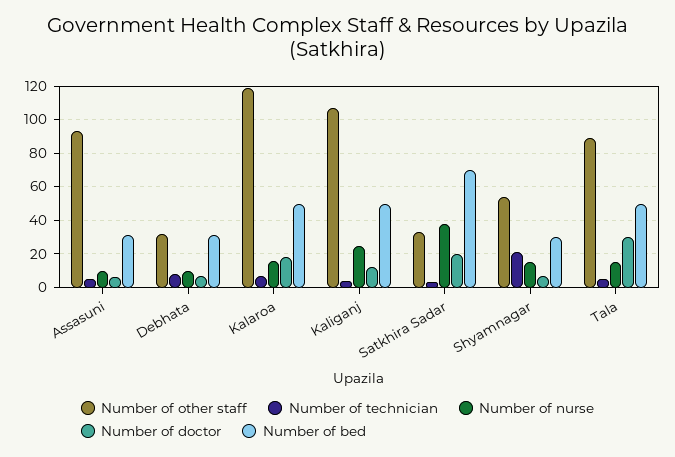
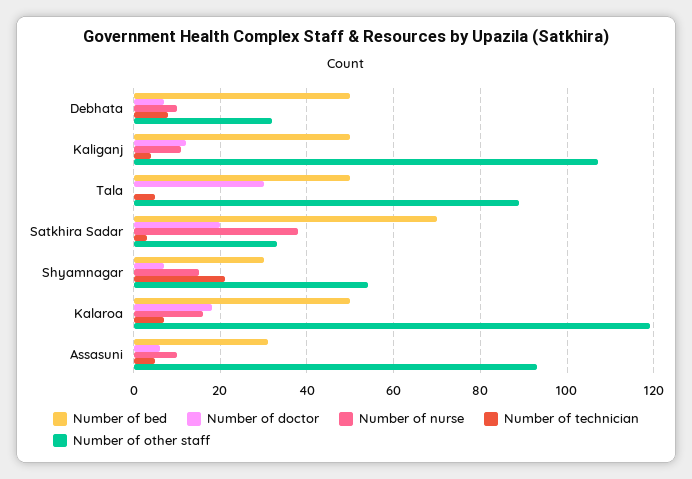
  {
    "Number of other staff": {
      "Assasuni": 95,
      "Debhata": 30,
      "Kalaroa": 120,
      "Kaliganj": 105,
      "Satkhira Sadar": 35,
      "Shyamnagar": 55,
      "Tala": 90
    },
    "Number of technician": {
      "Assasuni": 5,
      "Debhata": 10,
      "Kalaroa": 5,
      "Kaliganj": 5,
      "Satkhira Sadar": 5,
      "Shyamnagar": 20,
      "Tala": 5
    },
    "Number of nurse": {
      "Assasuni": 10,
      "Debhata": 10,
      "Kalaroa": 15,
-     "Kaliganj": 25,
+     "Kaliganj": 10,
      "Satkhira Sadar": 40,
      "Shyamnagar": 15,
-     "Tala": 15
+     "Tala": 0
    },
    "Number of doctor": {
      "Assasuni": 5,
      "Debhata": 5,
      "Kalaroa": 20,
      "Kaliganj": 10,
      "Satkhira Sadar": 20,
      "Shyamnagar": 5,
      "Tala": 30
    },
    "Number of bed": {
      "Assasuni": 30,
-     "Debhata": 30,
+     "Debhata": 50,
      "Kalaroa": 50,
      "Kaliganj": 50,
      "Satkhira Sadar": 70,
      "Shyamnagar": 30,
      "Tala": 50
    }
  }

